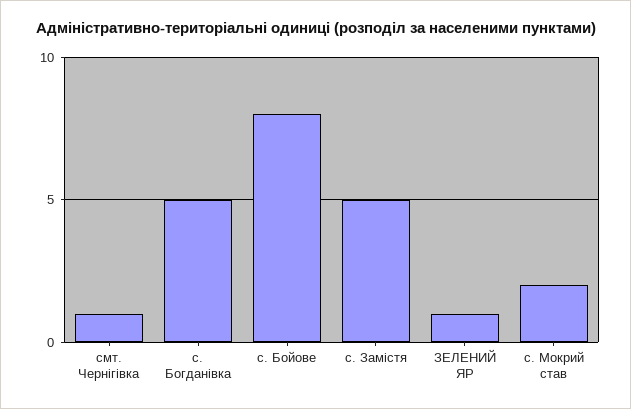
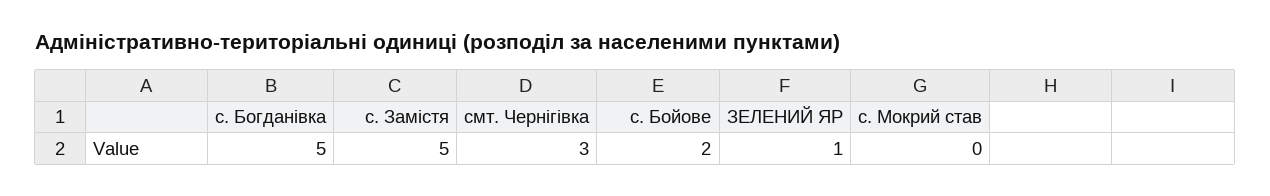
  {
-   "смт. Чернігівка": 1,
+   "смт. Чернігівка": 3,
    "с. Богданівка": 5,
-   "с. Бойове": 8,
+   "с. Бойове": 2,
    "с. Замістя": 5,
    "ЗЕЛЕНИЙ ЯР": 1,
-   "с. Мокрий став": 2
+   "с. Мокрий став": 0
  }

